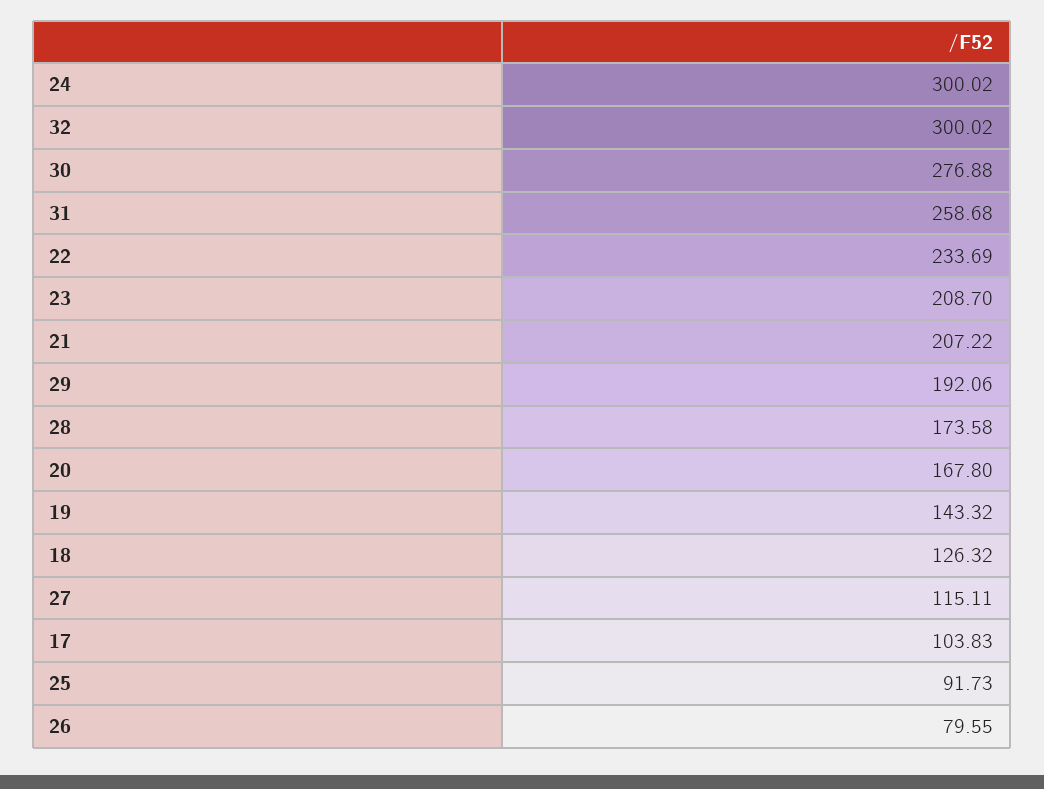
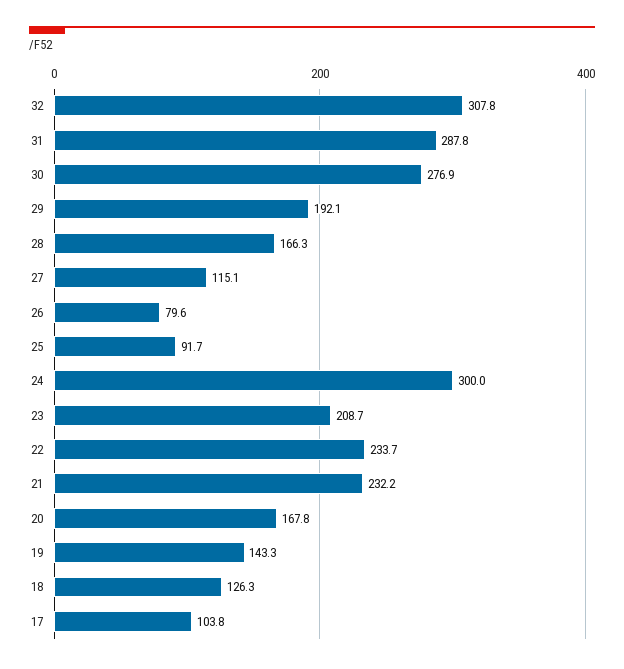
  {
    "24": 300.02,
-   "32": 300.02,
+   "32": 307.8,
    "30": 276.88,
-   "31": 258.68,
+   "31": 287.8,
    "22": 233.69,
    "23": 208.7,
-   "21": 207.22,
+   "21": 232.2,
    "29": 192.06,
-   "28": 173.58,
+   "28": 166.3,
    "20": 167.8,
    "19": 143.32,
    "18": 126.32,
    "27": 115.11,
    "17": 103.83,
    "25": 91.73,
    "26": 79.55
  }

